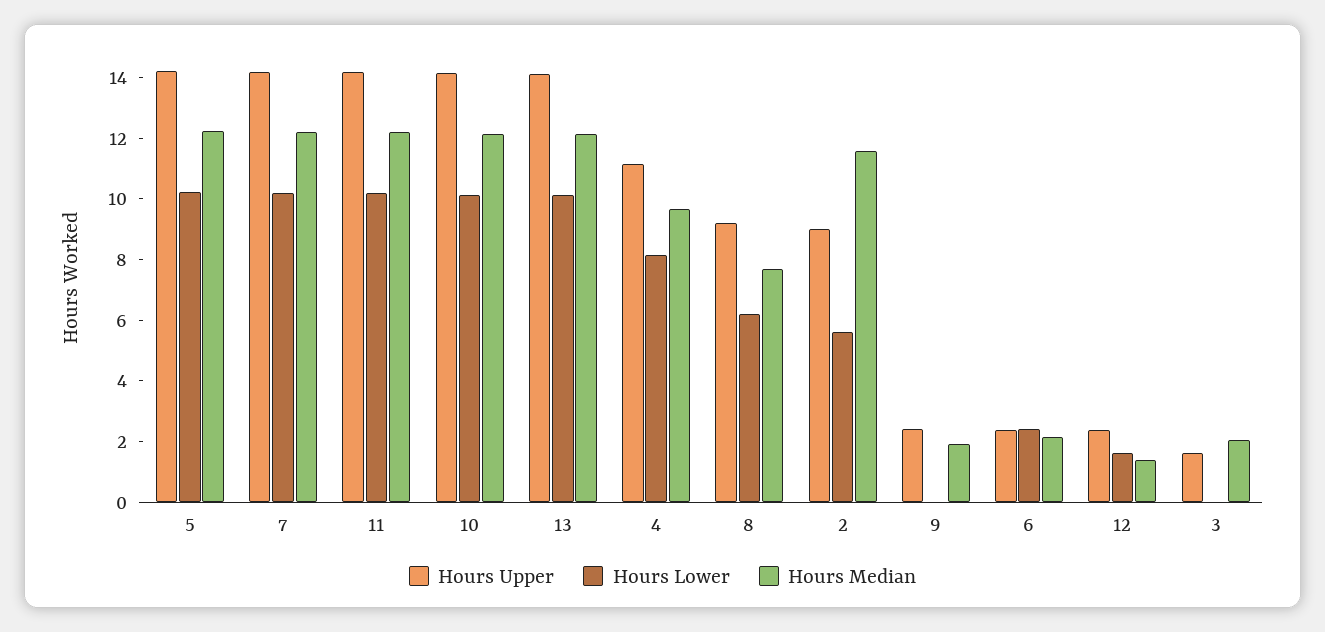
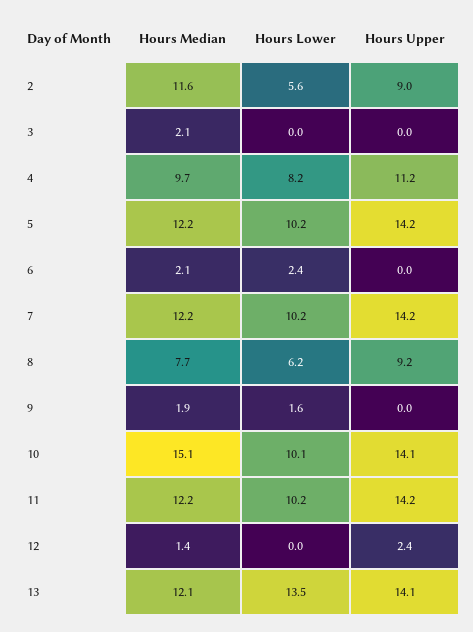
  {
    "Hours Upper": {
      "5": 14.2,
      "7": 14.2,
      "11": 14.2,
      "10": 14.1,
      "13": 14.1,
      "4": 11.2,
      "8": 9.2,
      "2": 9,
-     "9": 2.5,
+     "9": 0,
-     "6": 2.5,
+     "6": 0,
      "12": 2.4,
-     "3": 1.5
+     "3": 0
    },
    "Hours Lower": {
      "5": 10.2,
      "7": 10.2,
      "11": 10.2,
      "10": 10.1,
-     "13": 10,
+     "13": 13.5,
      "4": 8.2,
      "8": 6.2,
      "2": 5.6,
-     "9": 0,
+     "9": 1.6,
      "6": 2.4,
-     "12": 1.5,
+     "12": 0,
      "3": 0
    },
    "Hours Median": {
      "5": 12.2,
      "7": 12.2,
      "11": 12.2,
-     "10": 12,
+     "10": 15.1,
      "13": 12.1,
      "4": 9.7,
      "8": 7.7,
      "2": 11.6,
      "9": 1.9,
      "6": 2.1,
      "12": 1.4,
      "3": 2.1
    }
  }

